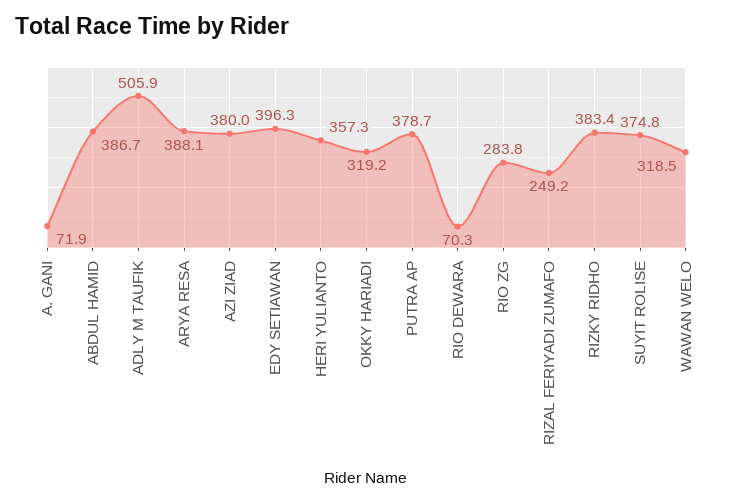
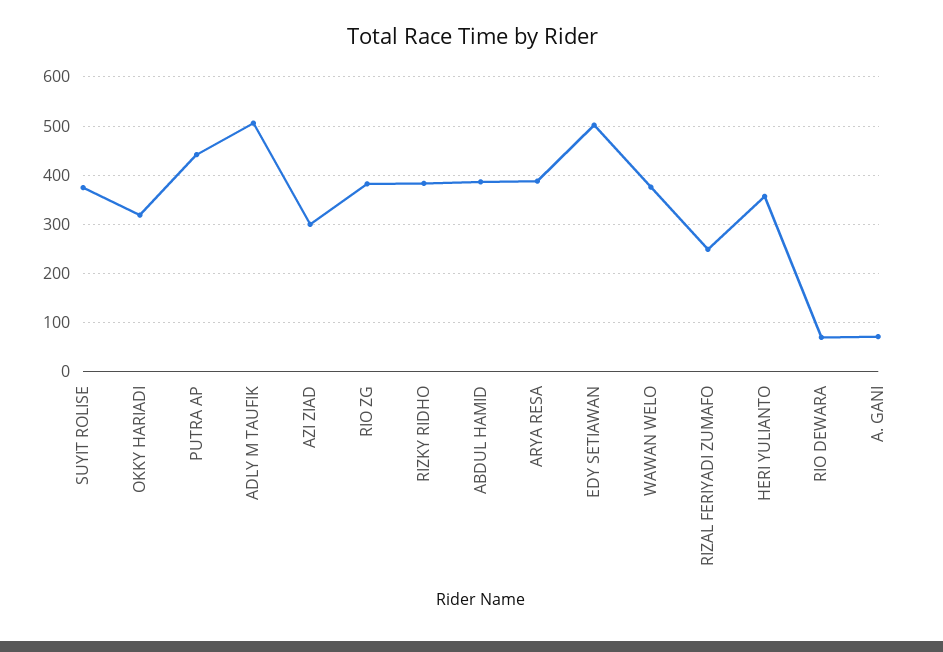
  {
    "A. GANI": 71.9,
    "ABDUL HAMID": 386.7,
    "ADLY M TAUFIK": 505.9,
    "ARYA RESA": 388.1,
-   "AZI ZIAD": 380,
+   "AZI ZIAD": 300,
-   "EDY SETIAWAN": 396.3,
+   "EDY SETIAWAN": 500,
    "HERI YULIANTO": 357.3,
    "OKKY HARIADI": 319.2,
-   "PUTRA AP": 378.7,
+   "PUTRA AP": 440,
    "RIO DEWARA": 70.3,
-   "RIO ZG": 283.8,
+   "RIO ZG": 380,
    "RIZAL FERIYADI ZUMAFO": 249.2,
    "RIZKY RIDHO": 383.4,
    "SUYIT ROLISE": 374.8,
-   "WAWAN WELO": 318.5
+   "WAWAN WELO": 380
  }

